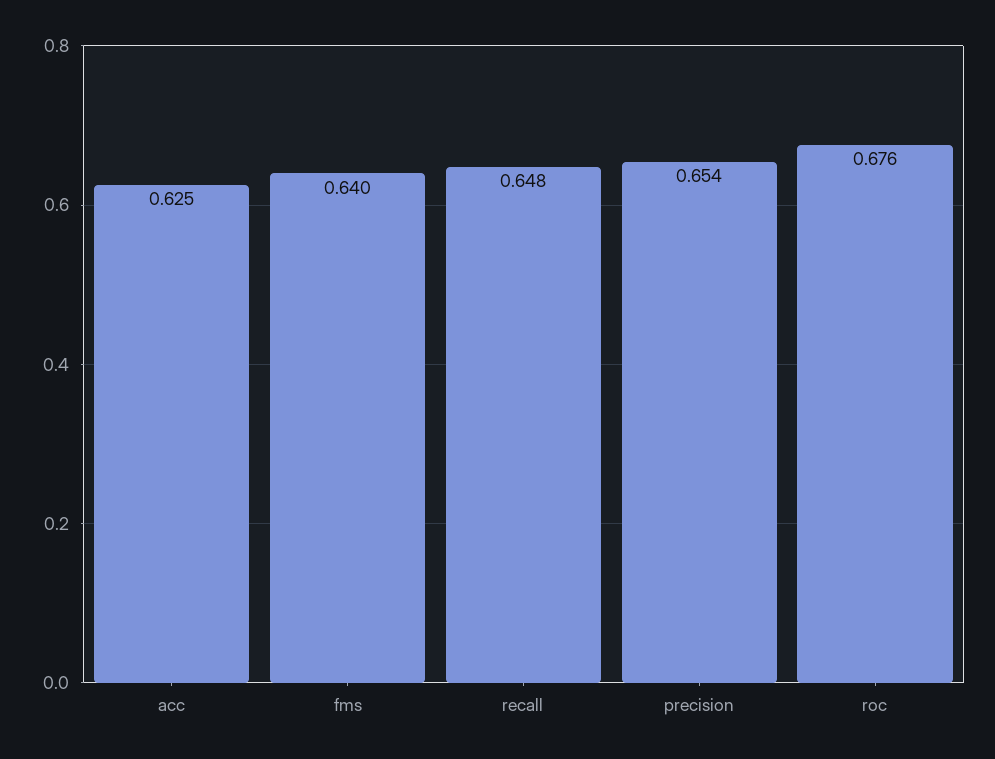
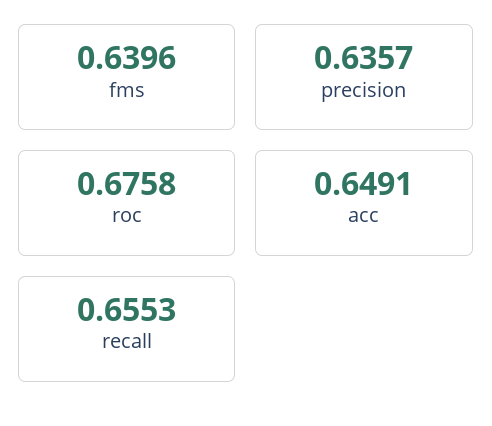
  {
-   "acc": 0.625,
+   "acc": 0.6491,
    "fms": 0.6396,
-   "recall": 0.648,
+   "recall": 0.6553,
-   "precision": 0.654,
+   "precision": 0.6357,
    "roc": 0.6758
  }

